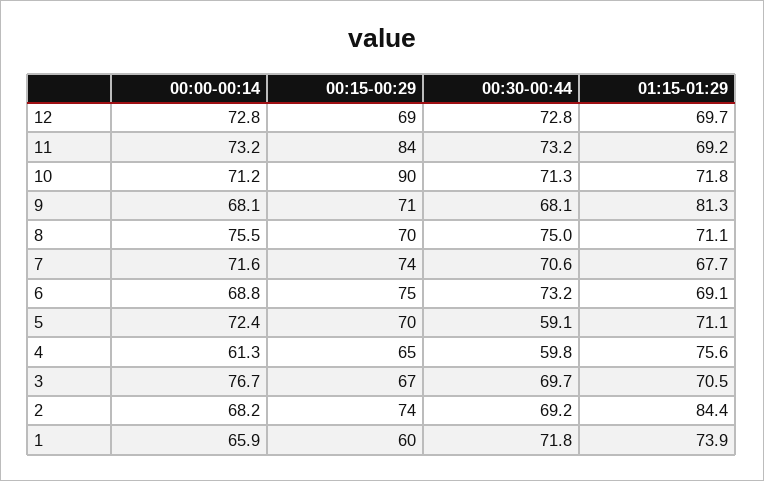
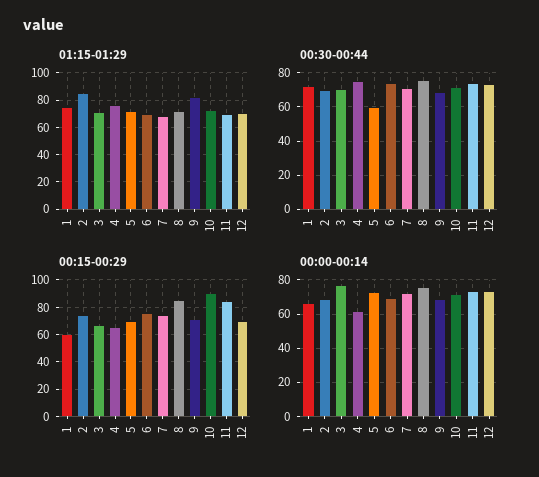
  {
    "00:00-00:14": {
      "12": 72.8,
      "11": 73.2,
      "10": 71.2,
      "9": 68.1,
      "8": 75.5,
      "7": 71.6,
      "6": 68.8,
      "5": 72.4,
      "4": 61.3,
      "3": 76.7,
      "2": 68.2,
      "1": 65.9
    },
    "00:15-00:29": {
      "12": 69,
      "11": 84,
      "10": 90,
      "9": 71,
-     "8": 70,
+     "8": 85,
      "7": 74,
      "6": 75,
      "5": 70,
      "4": 65,
      "3": 67,
      "2": 74,
      "1": 60
    },
    "00:30-00:44": {
      "12": 72.8,
      "11": 73.2,
      "10": 71.3,
      "9": 68.1,
      "8": 75,
      "7": 70.6,
      "6": 73.2,
      "5": 59.1,
-     "4": 59.8,
+     "4": 75,
      "3": 69.7,
      "2": 69.2,
      "1": 71.8
    },
    "01:15-01:29": {
      "12": 69.7,
      "11": 69.2,
      "10": 71.8,
      "9": 81.3,
      "8": 71.1,
      "7": 67.7,
      "6": 69.1,
      "5": 71.1,
      "4": 75.6,
      "3": 70.5,
      "2": 84.4,
      "1": 73.9
    }
  }

